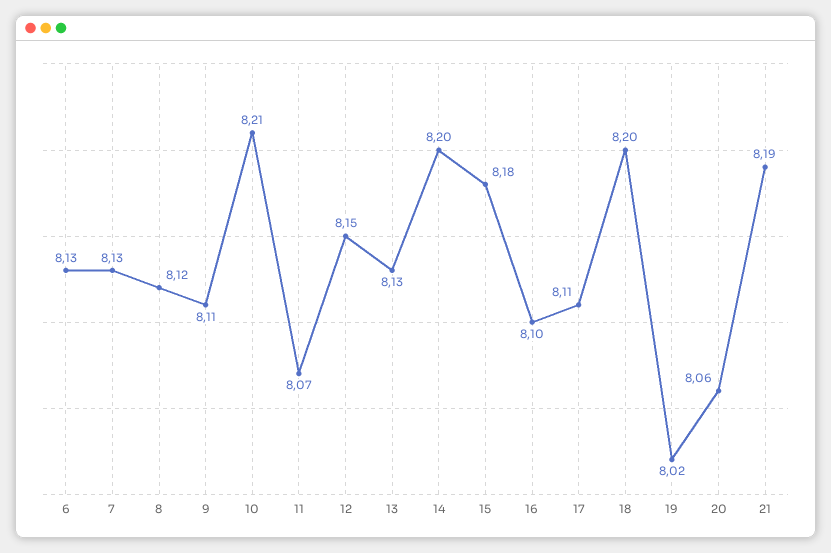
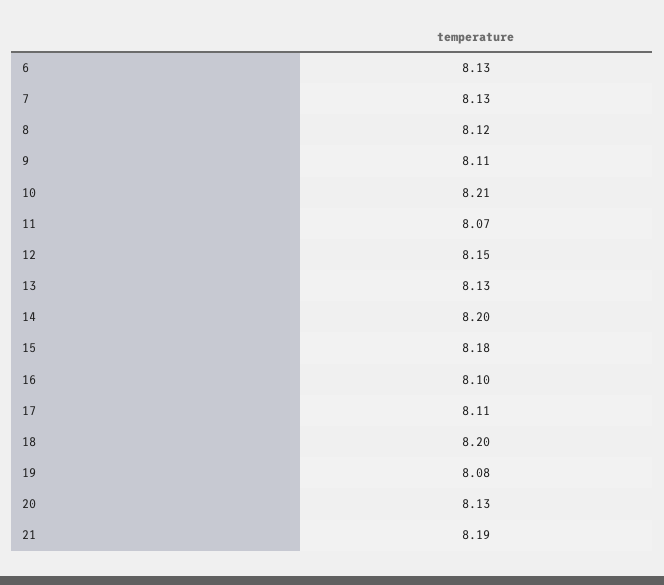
  {
    "6": 8.13,
    "7": 8.13,
    "8": 8.12,
    "9": 8.11,
    "10": 8.21,
    "11": 8.07,
    "12": 8.15,
    "13": 8.13,
    "14": 8.2,
    "15": 8.18,
    "16": 8.1,
    "17": 8.11,
    "18": 8.2,
-   "19": 8.02,
+   "19": 8.08,
-   "20": 8.06,
+   "20": 8.13,
    "21": 8.19
  }

